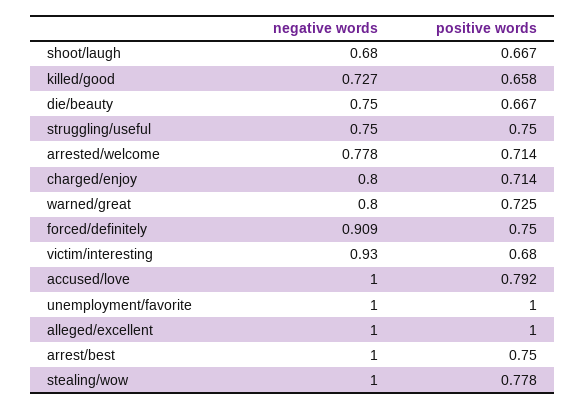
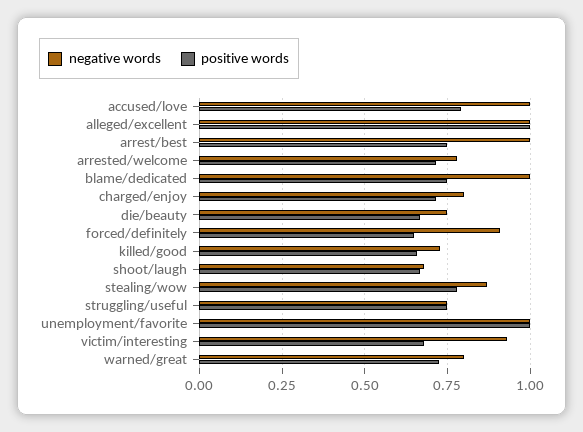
  {
    "negative words": {
      "shoot/laugh": 0.68,
      "killed/good": 0.727,
      "die/beauty": 0.75,
      "struggling/useful": 0.75,
      "arrested/welcome": 0.778,
      "charged/enjoy": 0.8,
      "warned/great": 0.8,
      "forced/definitely": 0.909,
      "victim/interesting": 0.93,
      "accused/love": 1,
      "unemployment/favorite": 1,
      "alleged/excellent": 1,
      "arrest/best": 1,
-     "stealing/wow": 1
+     "stealing/wow": 0.875,
+     "blame/dedicated": 1
    },
    "positive words": {
      "shoot/laugh": 0.667,
      "killed/good": 0.658,
      "die/beauty": 0.667,
      "struggling/useful": 0.75,
      "arrested/welcome": 0.714,
      "charged/enjoy": 0.714,
      "warned/great": 0.725,
-     "forced/definitely": 0.75,
+     "forced/definitely": 0.65,
      "victim/interesting": 0.68,
      "accused/love": 0.792,
      "unemployment/favorite": 1,
      "alleged/excellent": 1,
      "arrest/best": 0.75,
-     "stealing/wow": 0.778
+     "stealing/wow": 0.778,
+     "blame/dedicated": 0.75
    }
  }

